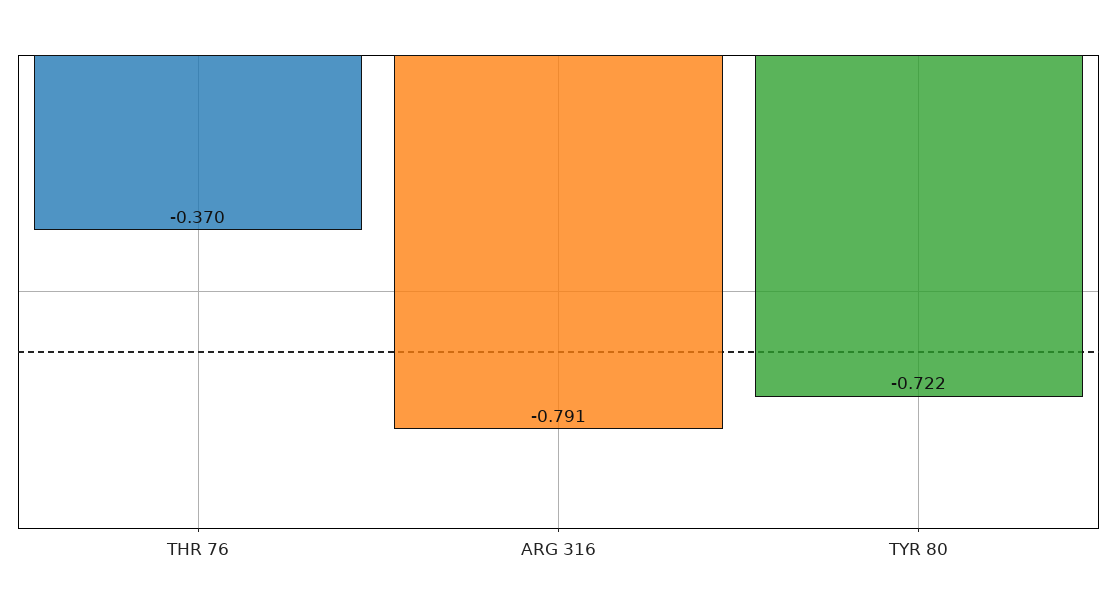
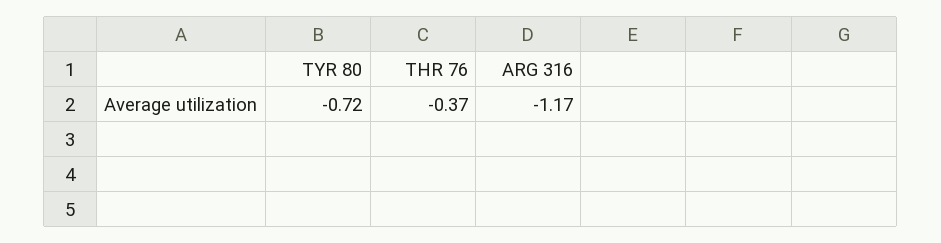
  {
    "THR 76": -0.37,
-   "ARG 316": -0.791,
+   "ARG 316": -1.17,
    "TYR 80": -0.722
  }

